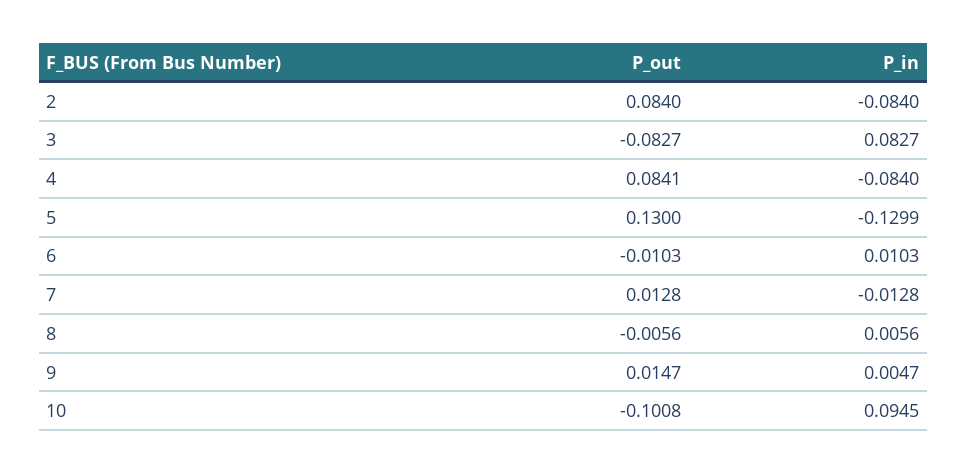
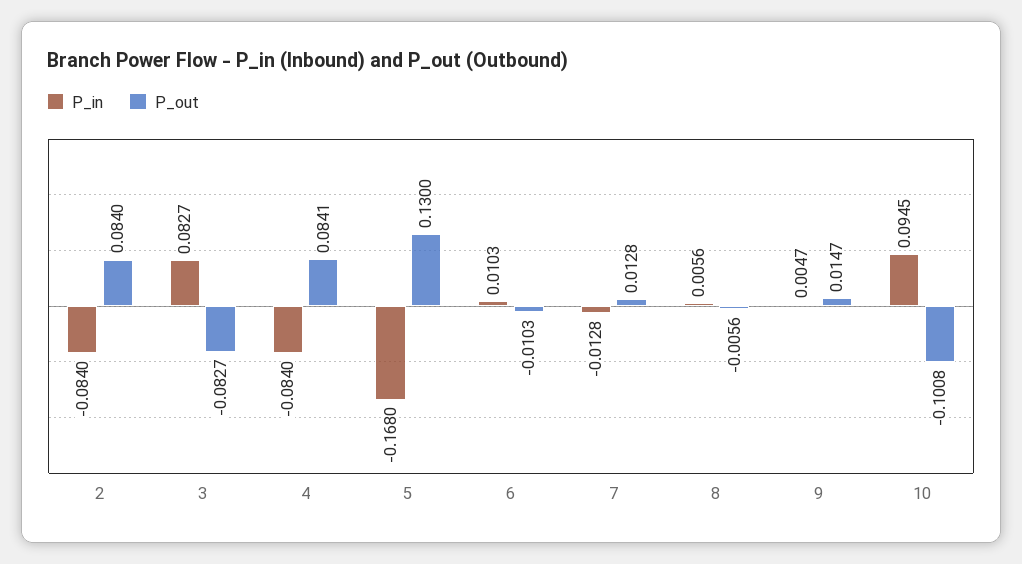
  {
    "P_out": {
      "2": 0.084,
      "3": -0.0827,
      "4": 0.0841,
      "5": 0.13,
      "6": -0.0103,
      "7": 0.0128,
      "8": -0.0056,
      "9": 0.0147,
      "10": -0.1008
    },
    "P_in": {
      "2": -0.084,
      "3": 0.0827,
      "4": -0.084,
-     "5": -0.1299,
+     "5": -0.168,
      "6": 0.0103,
      "7": -0.0128,
      "8": 0.0056,
      "9": 0.0047,
      "10": 0.0945
    }
  }

